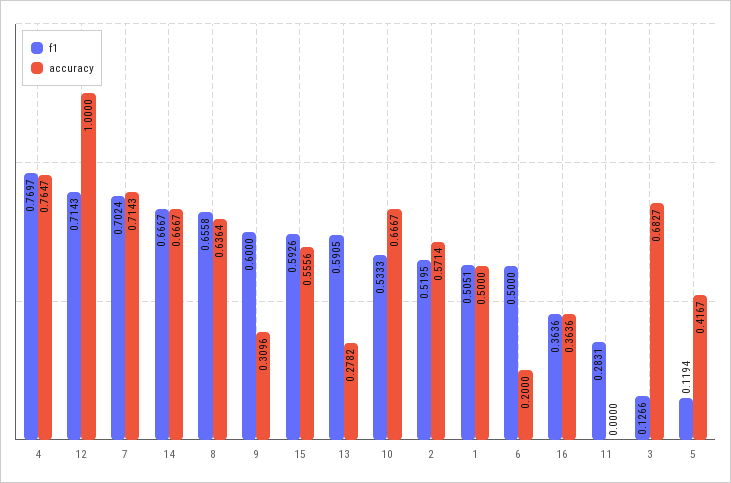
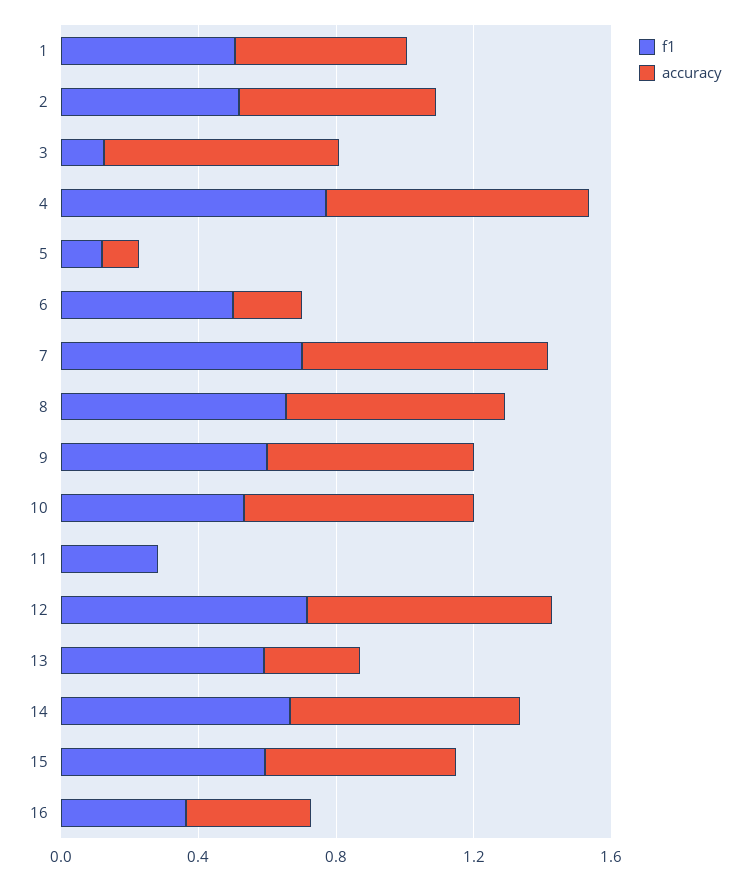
  {
    "f1": {
      "4": 0.7697,
      "12": 0.7143,
      "7": 0.7024,
      "14": 0.6667,
      "8": 0.6558,
      "9": 0.6,
      "15": 0.5926,
      "13": 0.5905,
      "10": 0.5333,
      "2": 0.5195,
      "1": 0.5051,
      "6": 0.5,
      "16": 0.3636,
      "11": 0.2831,
      "3": 0.1266,
      "5": 0.1194
    },
    "accuracy": {
      "4": 0.7647,
-     "12": 1,
+     "12": 0.7,
      "7": 0.7143,
      "14": 0.6667,
      "8": 0.6364,
-     "9": 0.3096,
+     "9": 0.6,
      "15": 0.5556,
      "13": 0.2782,
      "10": 0.6667,
      "2": 0.5714,
      "1": 0.5,
      "6": 0.2,
      "16": 0.3636,
      "11": 0,
      "3": 0.6827,
-     "5": 0.4167
+     "5": 0.1
    }
  }

